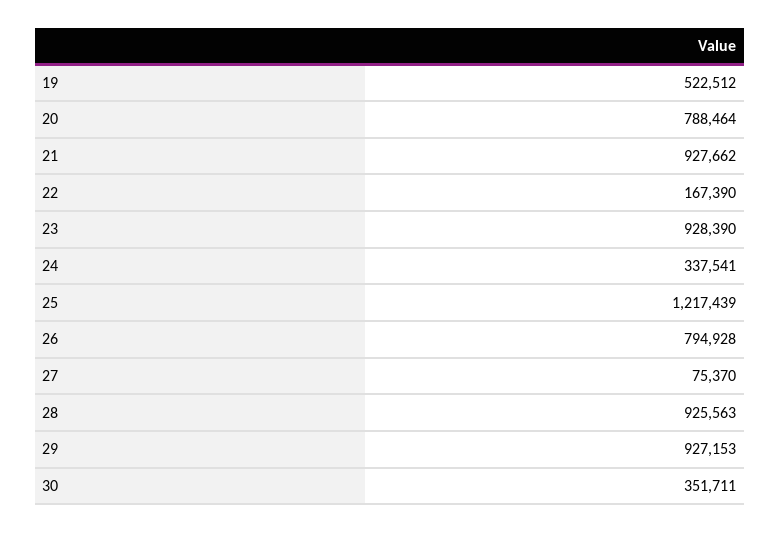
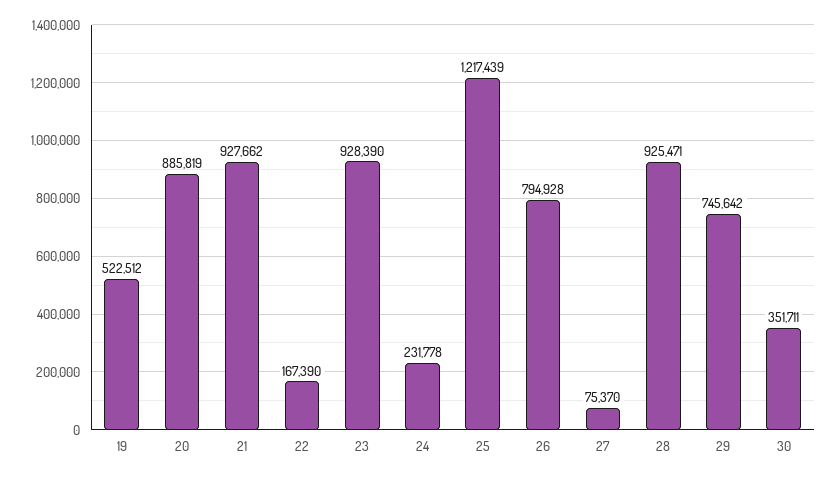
  {
    "19": 522512,
-   "20": 788464,
+   "20": 885819,
    "21": 927662,
    "22": 167390,
    "23": 928390,
-   "24": 337541,
+   "24": 231778,
    "25": 1217439,
    "26": 794928,
    "27": 75370,
-   "28": 925563,
+   "28": 925471,
-   "29": 927153,
+   "29": 745642,
    "30": 351711
  }

